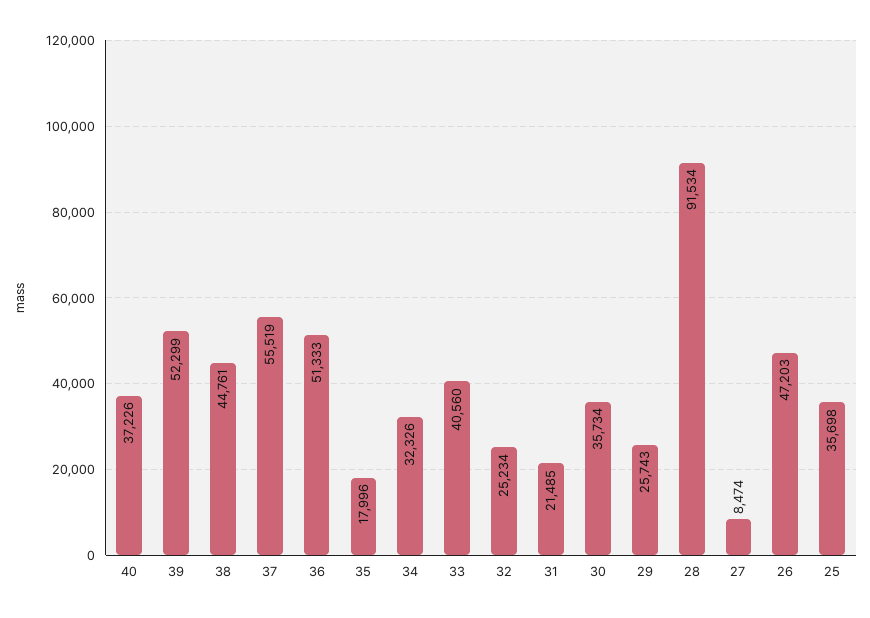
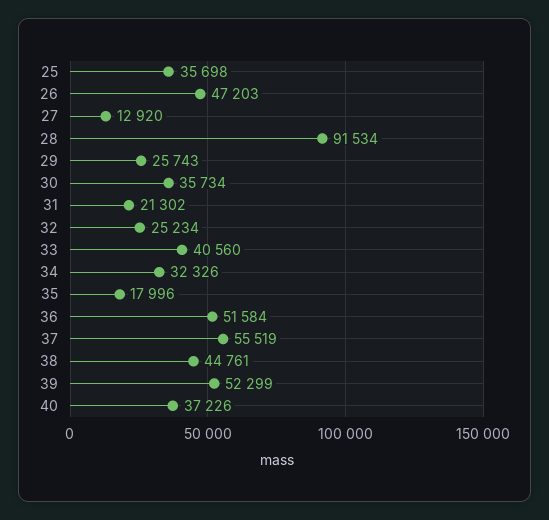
  {
    "40": 37226,
    "39": 52299,
    "38": 44761,
    "37": 55519,
-   "36": 51333,
+   "36": 51584,
    "35": 17996,
    "34": 32326,
    "33": 40560,
    "32": 25234,
-   "31": 21485,
+   "31": 21302,
    "30": 35734,
    "29": 25743,
    "28": 91534,
-   "27": 8474,
+   "27": 12920,
    "26": 47203,
    "25": 35698
  }

